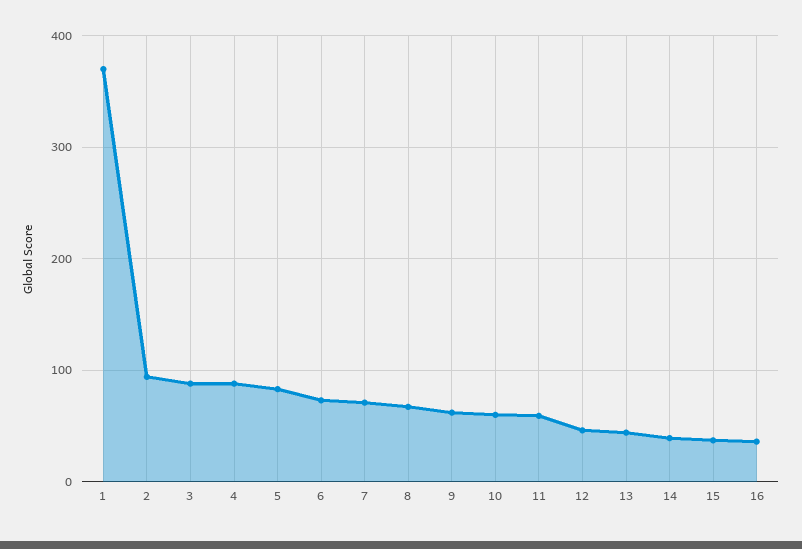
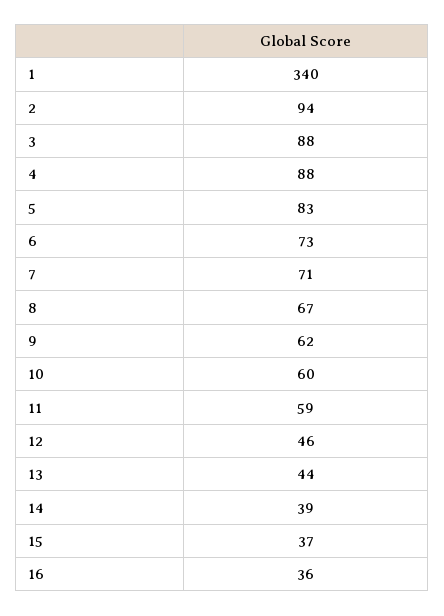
  {
-   "1": 370,
+   "1": 340,
    "2": 94,
    "3": 88,
    "4": 88,
    "5": 83,
    "6": 73,
    "7": 71,
    "8": 67,
    "9": 62,
    "10": 60,
    "11": 59,
    "12": 46,
    "13": 44,
    "14": 39,
    "15": 37,
    "16": 36
  }

